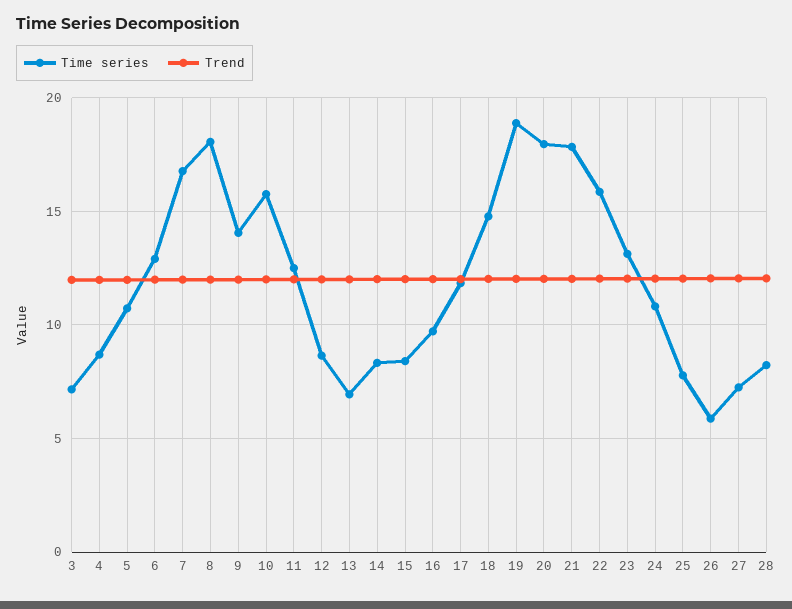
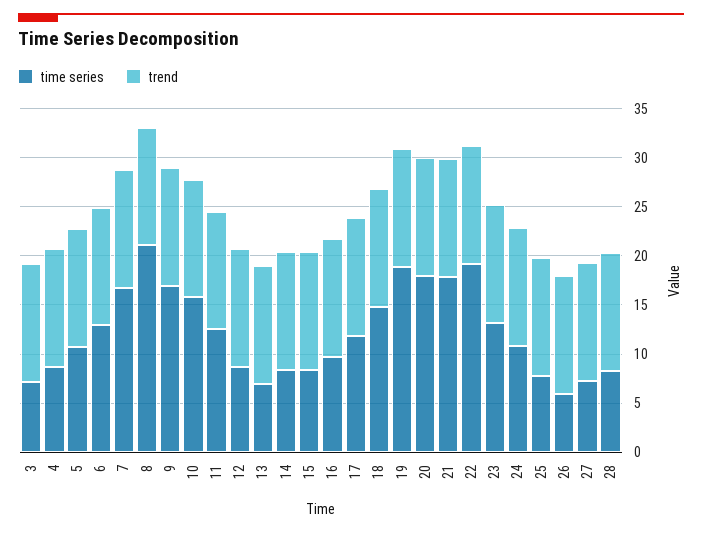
  {
    "Time series": {
      "3": 7,
      "4": 8.5,
      "5": 10.5,
      "6": 13,
      "7": 17,
-     "8": 18,
+     "8": 21,
-     "9": 14,
+     "9": 17,
      "10": 16,
      "11": 12.5,
      "12": 8.5,
      "13": 7,
      "14": 8.5,
      "15": 8.5,
      "16": 9.5,
      "17": 12,
      "18": 15,
      "19": 19,
      "20": 18,
      "21": 18,
-     "22": 16,
+     "22": 19,
      "23": 13,
      "24": 11,
      "25": 8,
      "26": 6,
      "27": 7.5,
      "28": 8
    },
    "Trend": {
      "3": 12,
      "4": 12,
      "5": 12,
      "6": 12,
      "7": 12,
      "8": 12,
      "9": 12,
      "10": 12,
      "11": 12,
      "12": 12,
      "13": 12,
      "14": 12,
      "15": 12,
      "16": 12,
      "17": 12,
      "18": 12,
      "19": 12,
      "20": 12,
      "21": 12,
      "22": 12,
      "23": 12,
      "24": 12,
      "25": 12,
      "26": 12,
      "27": 12,
      "28": 12
    }
  }

